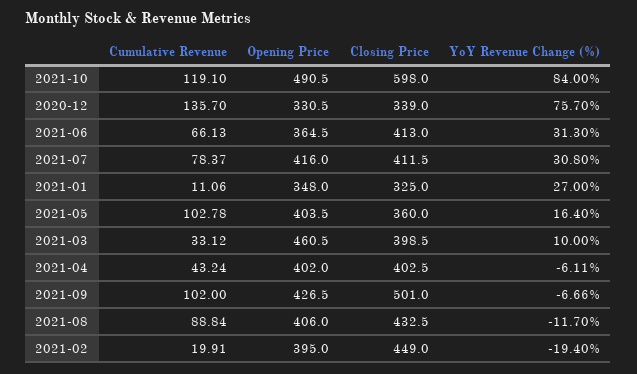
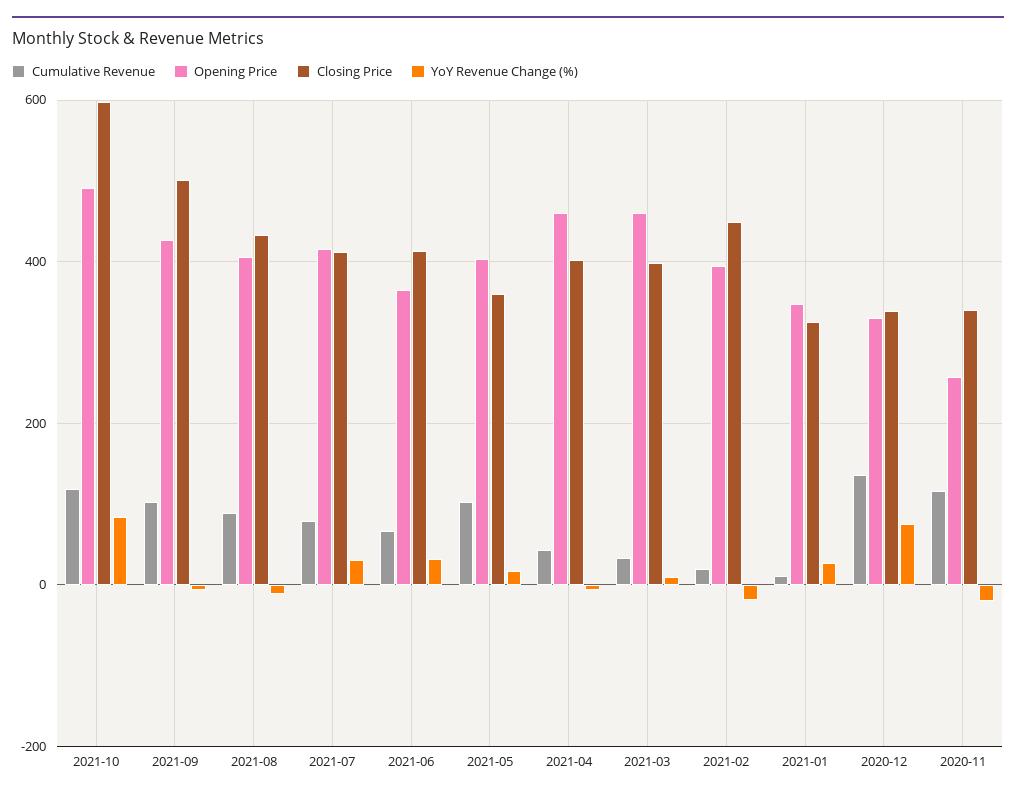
  {
    "Cumulative Revenue": {
      "2021-10": 119.1,
      "2020-12": 135.7,
      "2021-06": 66.13,
      "2021-07": 78.37,
      "2021-01": 11.06,
      "2021-05": 102.78,
      "2021-03": 33.12,
      "2021-04": 43.24,
      "2021-09": 102,
      "2021-08": 88.84,
-     "2021-02": 19.91
+     "2021-02": 19.91,
+     "2020-11": 120
    },
    "Opening Price": {
      "2021-10": 490.5,
      "2020-12": 330.5,
      "2021-06": 364.5,
      "2021-07": 416,
      "2021-01": 348,
      "2021-05": 403.5,
      "2021-03": 460.5,
-     "2021-04": 402,
+     "2021-04": 460,
      "2021-09": 426.5,
      "2021-08": 406,
-     "2021-02": 395
+     "2021-02": 395,
+     "2020-11": 260
    },
    "Closing Price": {
      "2021-10": 598,
      "2020-12": 339,
      "2021-06": 413,
      "2021-07": 411.5,
      "2021-01": 325,
      "2021-05": 360,
      "2021-03": 398.5,
      "2021-04": 402.5,
      "2021-09": 501,
      "2021-08": 432.5,
-     "2021-02": 449
+     "2021-02": 449,
+     "2020-11": 340
    },
    "YoY Revenue Change (%)": {
      "2021-10": 84,
      "2020-12": 75.7,
      "2021-06": 31.3,
      "2021-07": 30.8,
      "2021-01": 27,
      "2021-05": 16.4,
      "2021-03": 10,
      "2021-04": -6.11,
      "2021-09": -6.66,
      "2021-08": -11.7,
-     "2021-02": -19.4
+     "2021-02": -19.4,
+     "2020-11": -20
    }
  }

